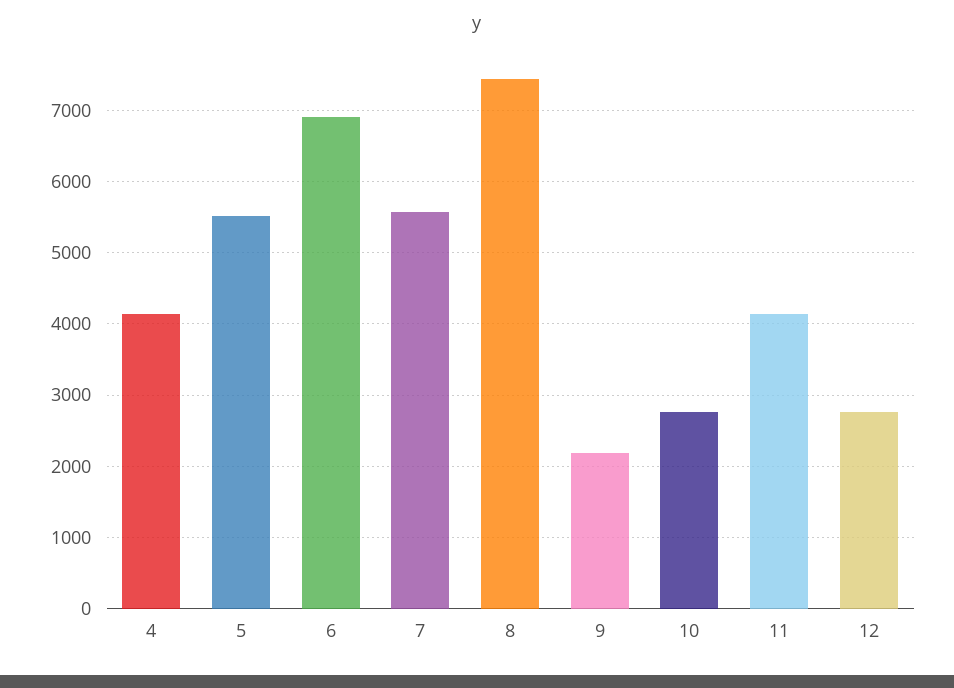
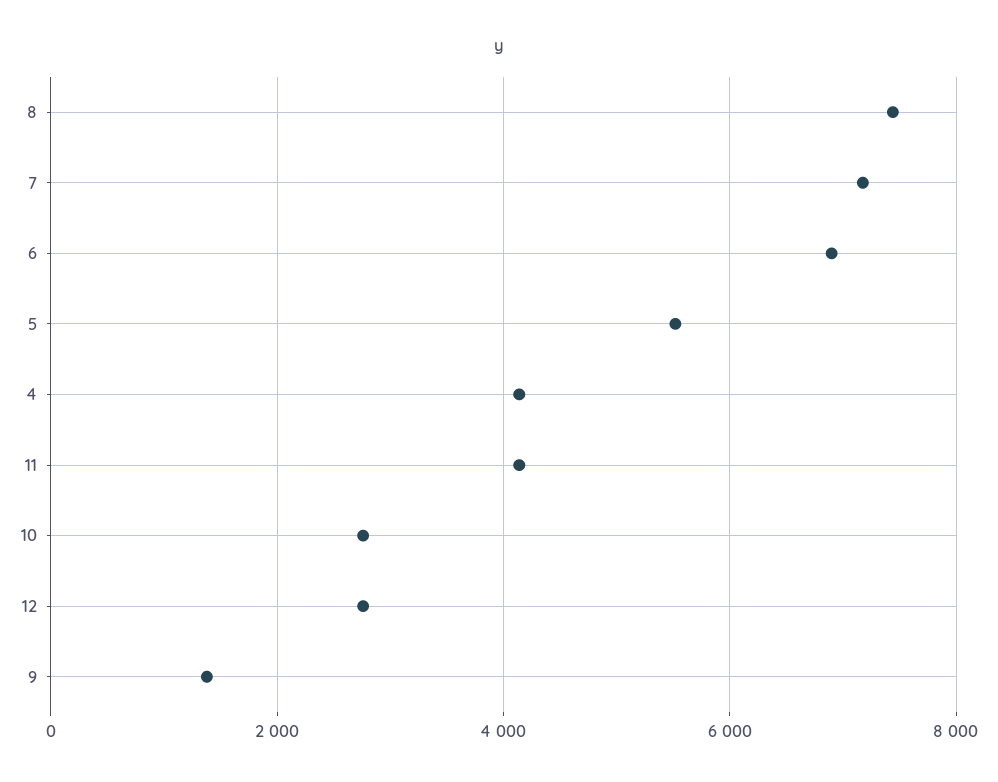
  {
    "4": 4100,
    "5": 5500,
    "6": 6900,
-   "7": 5600,
+   "7": 7200,
    "8": 7400,
-   "9": 2200,
+   "9": 1400,
    "10": 2800,
    "11": 4100,
    "12": 2800
  }

